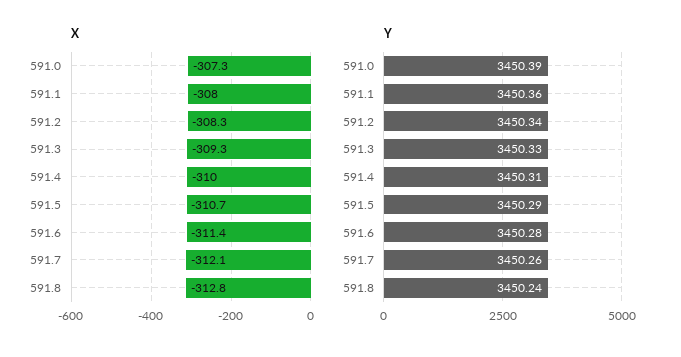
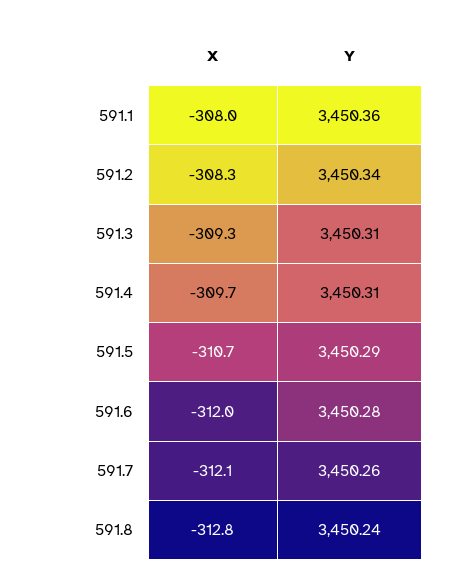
  {
    "X": {
-     "591.0": -307.3,
      "591.1": -308,
      "591.2": -308.3,
      "591.3": -309.3,
-     "591.4": -310,
+     "591.4": -309.7,
      "591.5": -310.7,
-     "591.6": -311.4,
+     "591.6": -312,
      "591.7": -312.1,
      "591.8": -312.8
    },
    "Y": {
-     "591.0": 3450.39,
      "591.1": 3450.36,
      "591.2": 3450.34,
-     "591.3": 3450.33,
+     "591.3": 3450.31,
      "591.4": 3450.31,
      "591.5": 3450.29,
      "591.6": 3450.28,
      "591.7": 3450.26,
      "591.8": 3450.24
    }
  }

